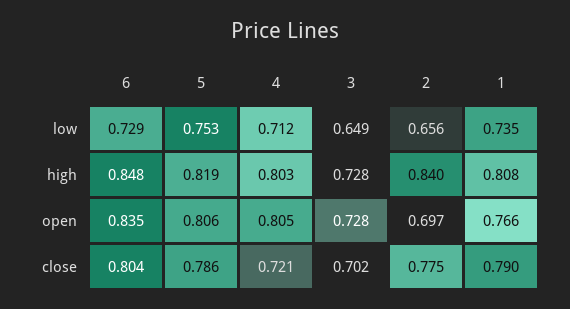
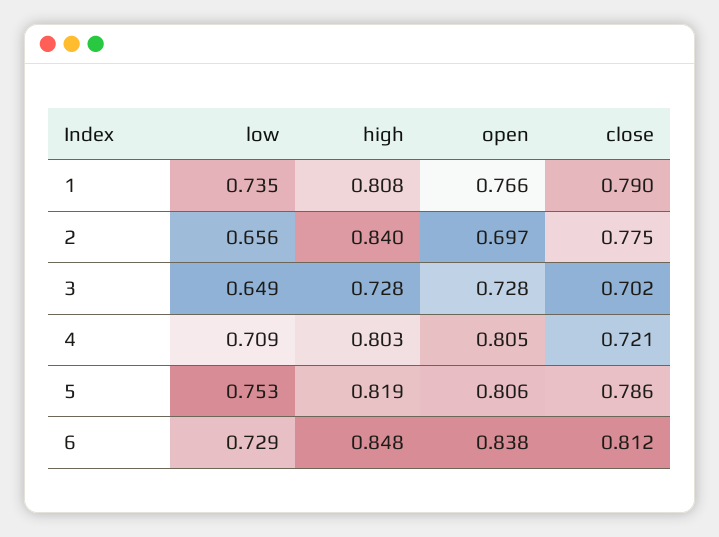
  {
    "6": {
      "low": 0.729,
      "high": 0.848,
-     "open": 0.835,
+     "open": 0.838,
-     "close": 0.804
+     "close": 0.812
    },
    "5": {
      "low": 0.753,
      "high": 0.819,
      "open": 0.806,
      "close": 0.786
    },
    "4": {
-     "low": 0.712,
+     "low": 0.709,
      "high": 0.803,
      "open": 0.805,
      "close": 0.721
    },
    "3": {
      "low": 0.649,
      "high": 0.728,
      "open": 0.728,
      "close": 0.702
    },
    "2": {
      "low": 0.656,
      "high": 0.84,
      "open": 0.697,
      "close": 0.775
    },
    "1": {
      "low": 0.735,
      "high": 0.808,
      "open": 0.766,
      "close": 0.79
    }
  }

